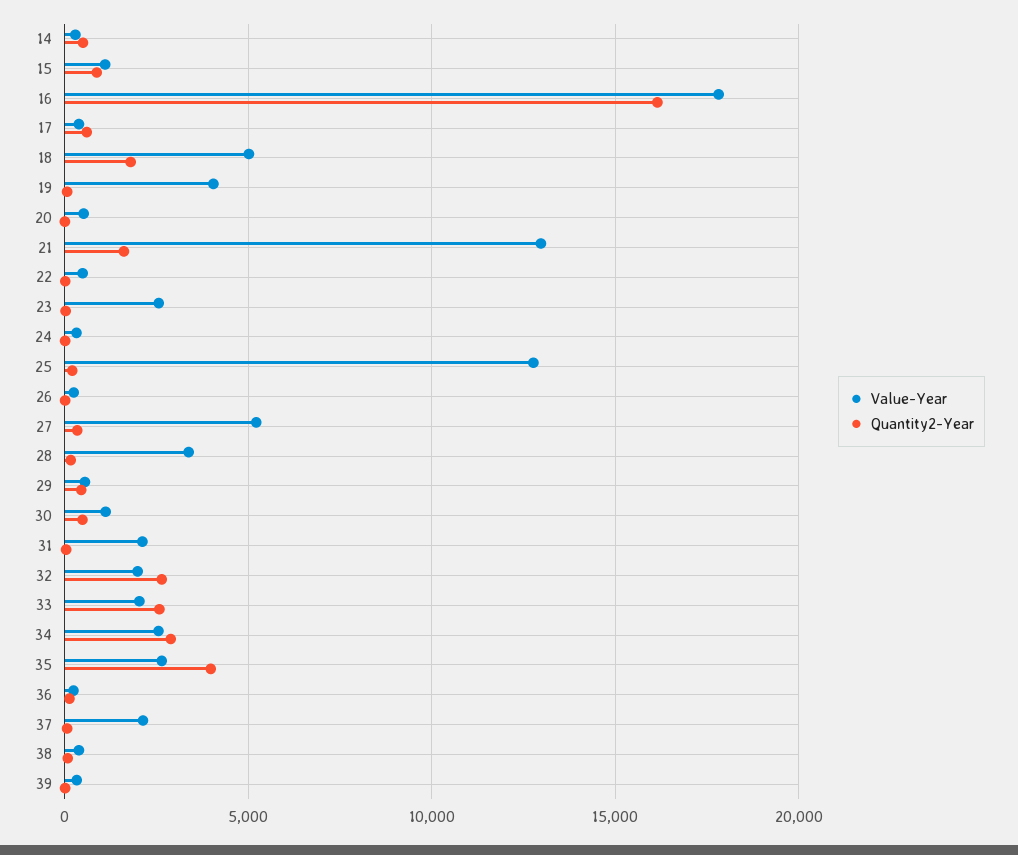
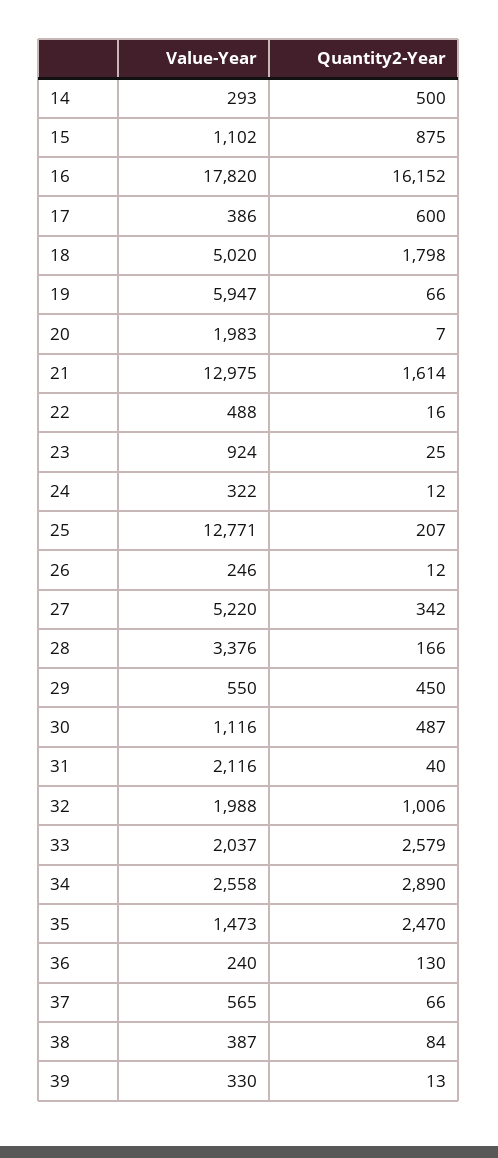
  {
    "Value-Year": {
      "14": 293,
      "15": 1102,
      "16": 17820,
      "17": 386,
      "18": 5020,
-     "19": 4000,
+     "19": 5947,
-     "20": 500,
+     "20": 1983,
      "21": 12975,
      "22": 488,
-     "23": 2500,
+     "23": 924,
      "24": 322,
      "25": 12771,
      "26": 246,
      "27": 5220,
      "28": 3376,
      "29": 550,
      "30": 1116,
      "31": 2116,
      "32": 1988,
      "33": 2037,
      "34": 2558,
-     "35": 2500,
+     "35": 1473,
      "36": 240,
-     "37": 2000,
+     "37": 565,
      "38": 387,
      "39": 330
    },
    "Quantity2-Year": {
      "14": 500,
      "15": 875,
      "16": 16152,
      "17": 600,
      "18": 1798,
      "19": 66,
      "20": 7,
      "21": 1614,
      "22": 16,
      "23": 25,
      "24": 12,
      "25": 207,
      "26": 12,
      "27": 342,
      "28": 166,
      "29": 450,
      "30": 487,
      "31": 40,
-     "32": 2500,
+     "32": 1006,
      "33": 2579,
      "34": 2890,
-     "35": 4000,
+     "35": 2470,
      "36": 130,
      "37": 66,
      "38": 84,
      "39": 13
    }
  }

